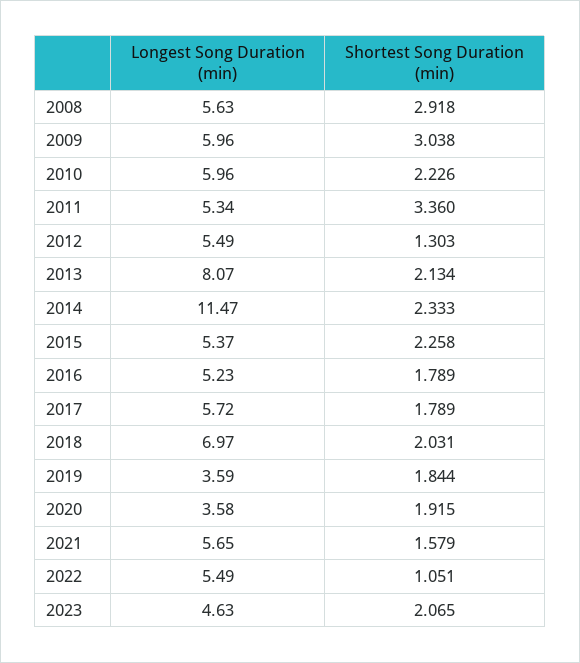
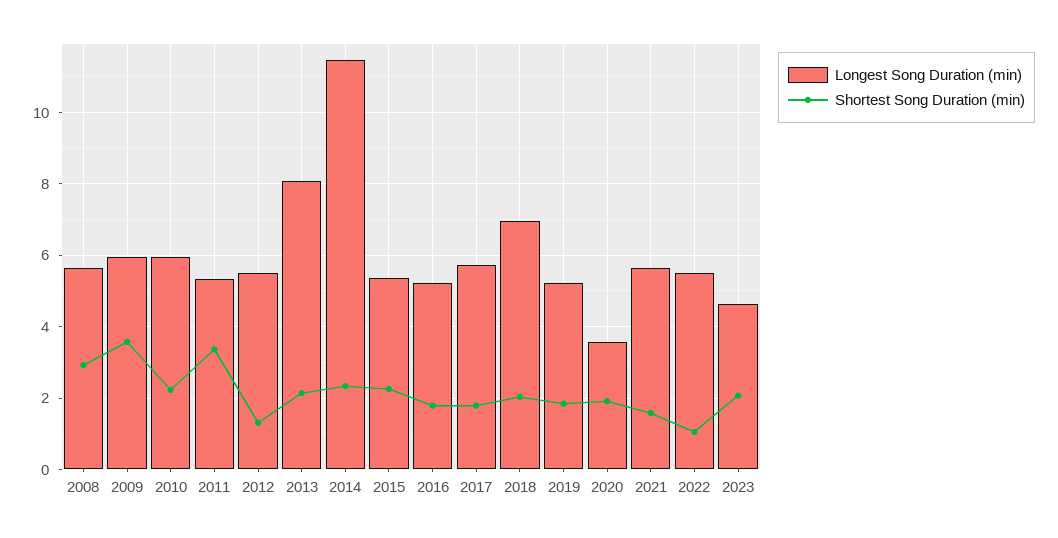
  {
    "Longest Song Duration (min)": {
      "2008": 5.63,
      "2009": 5.96,
      "2010": 5.96,
      "2011": 5.34,
      "2012": 5.49,
      "2013": 8.07,
      "2014": 11.47,
      "2015": 5.37,
      "2016": 5.23,
      "2017": 5.72,
      "2018": 6.97,
-     "2019": 3.59,
+     "2019": 5.2,
      "2020": 3.58,
      "2021": 5.65,
      "2022": 5.49,
      "2023": 4.63
    },
    "Shortest Song Duration (min)": {
      "2008": 2.918,
-     "2009": 3.038,
+     "2009": 3.6,
      "2010": 2.226,
      "2011": 3.36,
      "2012": 1.303,
      "2013": 2.134,
      "2014": 2.333,
      "2015": 2.258,
      "2016": 1.789,
      "2017": 1.789,
      "2018": 2.031,
      "2019": 1.844,
      "2020": 1.915,
      "2021": 1.579,
      "2022": 1.051,
      "2023": 2.065
    }
  }

